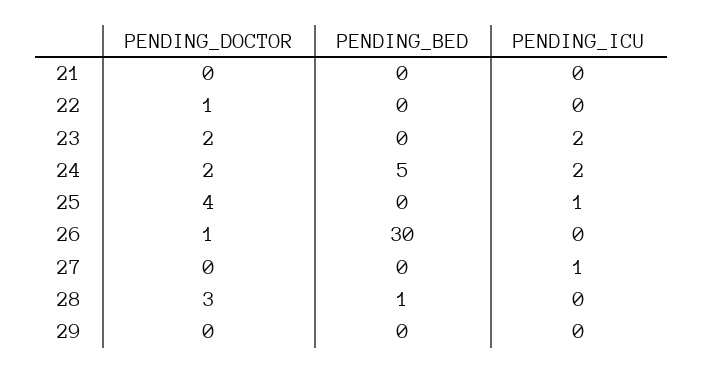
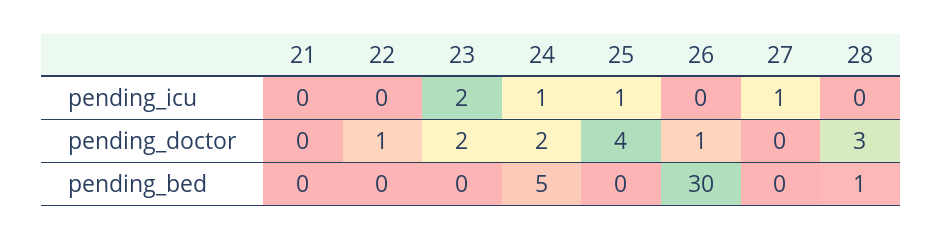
  {
    "PENDING_DOCTOR": {
      "21": 0,
      "22": 1,
      "23": 2,
      "24": 2,
      "25": 4,
      "26": 1,
      "27": 0,
-     "28": 3,
+     "28": 3
-     "29": 0
    },
    "PENDING_BED": {
      "21": 0,
      "22": 0,
      "23": 0,
      "24": 5,
      "25": 0,
      "26": 30,
      "27": 0,
-     "28": 1,
+     "28": 1
-     "29": 0
    },
    "PENDING_ICU": {
      "21": 0,
      "22": 0,
      "23": 2,
-     "24": 2,
+     "24": 1,
      "25": 1,
      "26": 0,
      "27": 1,
-     "28": 0,
+     "28": 0
-     "29": 0
    }
  }

